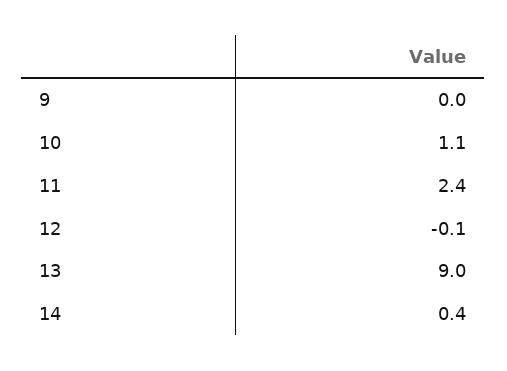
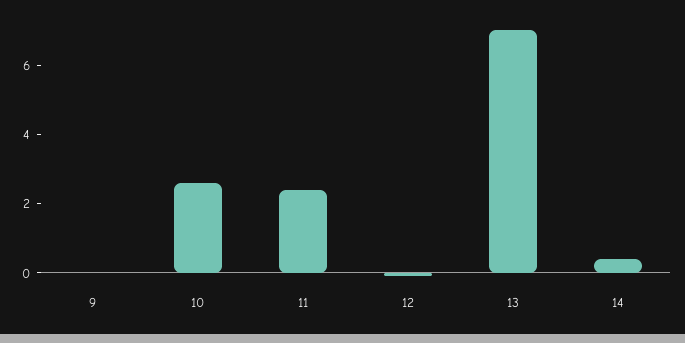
  {
    "9": 0,
-   "10": 1.1,
+   "10": 2.5,
    "11": 2.4,
    "12": -0.1,
-   "13": 9,
+   "13": 7,
    "14": 0.4
  }

